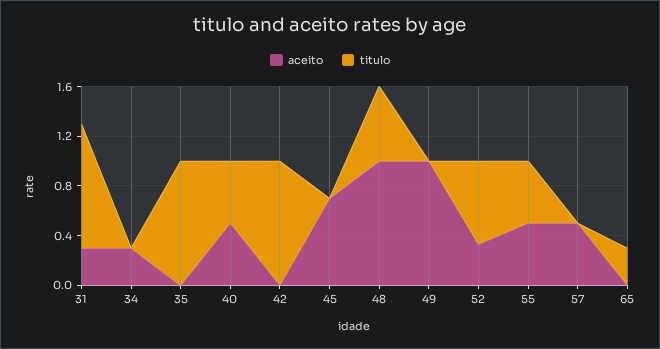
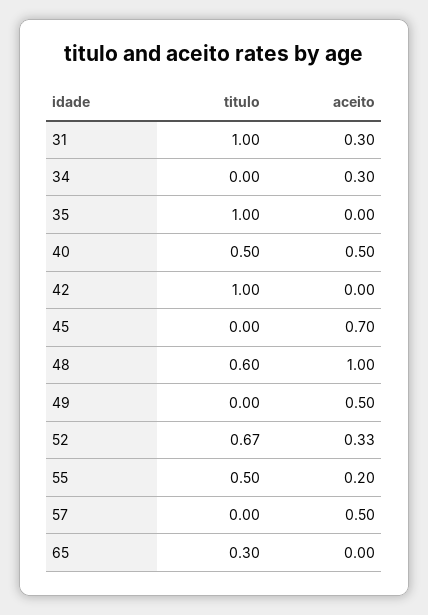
  {
    "aceito": {
      "31": 0.3,
      "34": 0.3,
      "35": 0,
      "40": 0.5,
      "42": 0,
      "45": 0.7,
      "48": 1,
-     "49": 1,
+     "49": 0.5,
      "52": 0.33,
-     "55": 0.5,
+     "55": 0.2,
      "57": 0.5,
      "65": 0
    },
    "titulo": {
      "31": 1,
      "34": 0,
      "35": 1,
      "40": 0.5,
      "42": 1,
      "45": 0,
      "48": 0.6,
      "49": 0,
      "52": 0.67,
      "55": 0.5,
      "57": 0,
      "65": 0.3
    }
  }

